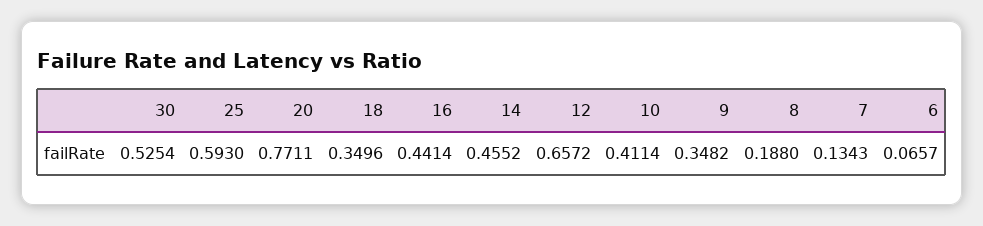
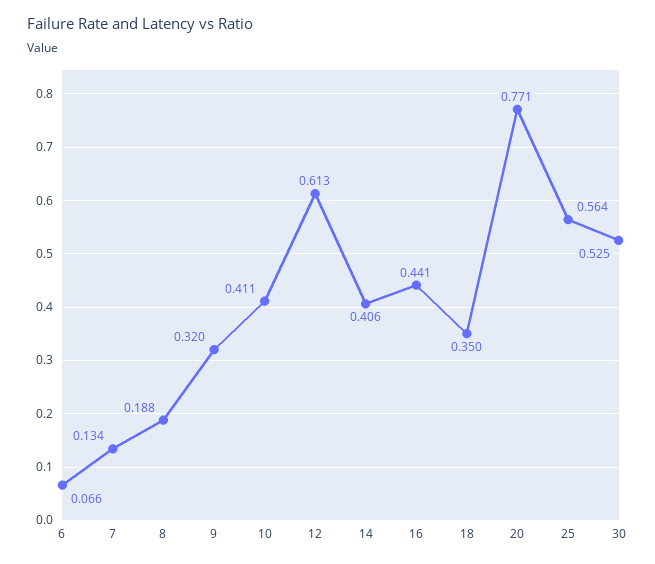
  {
    "30": 0.5254,
-   "25": 0.593,
+   "25": 0.564,
    "20": 0.7711,
    "18": 0.3496,
    "16": 0.4414,
-   "14": 0.4552,
+   "14": 0.406,
-   "12": 0.6572,
+   "12": 0.613,
    "10": 0.4114,
-   "9": 0.3482,
+   "9": 0.32,
    "8": 0.188,
    "7": 0.1343,
    "6": 0.0657
  }

